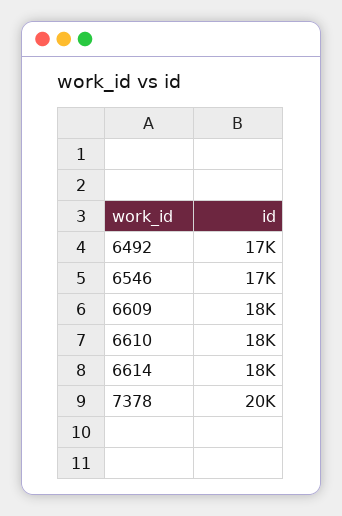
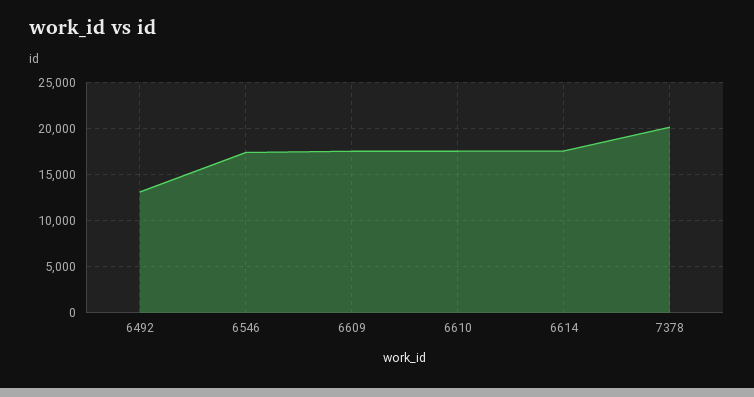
  {
-   "6492": 17000,
+   "6492": 13000,
    "6546": 17000,
    "6609": 18000,
    "6610": 18000,
    "6614": 18000,
    "7378": 20000
  }

